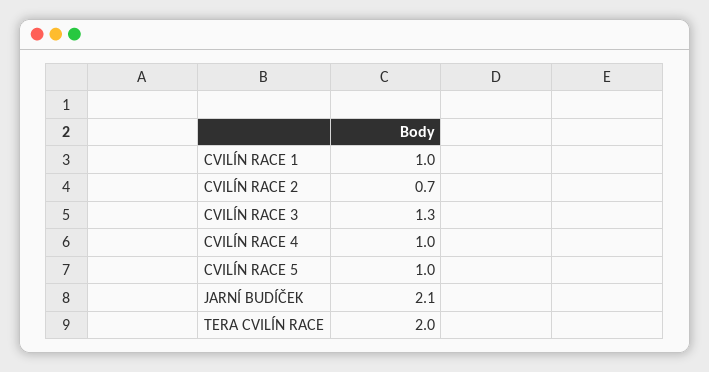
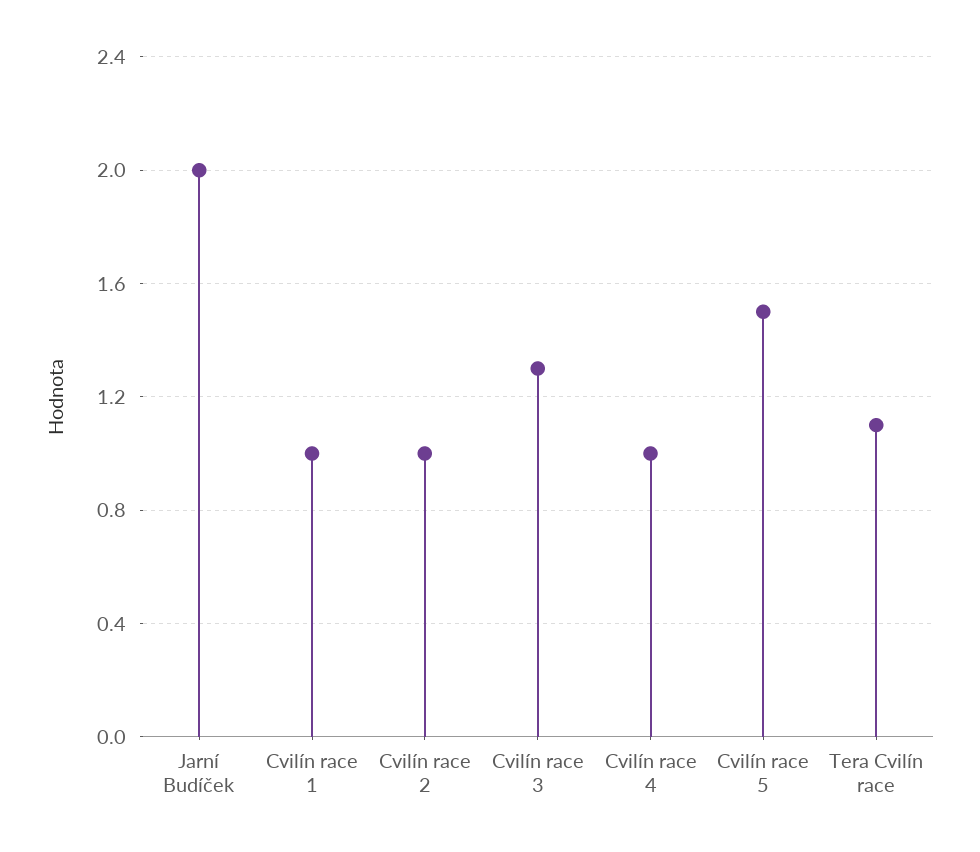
  {
    "CVILÍN RACE 1": 1,
-   "CVILÍN RACE 2": 0.7,
+   "CVILÍN RACE 2": 1,
    "CVILÍN RACE 3": 1.3,
    "CVILÍN RACE 4": 1,
-   "CVILÍN RACE 5": 1,
+   "CVILÍN RACE 5": 1.5,
-   "JARNÍ BUDÍČEK": 2.1,
+   "JARNÍ BUDÍČEK": 2,
-   "TERA CVILÍN RACE": 2
+   "TERA CVILÍN RACE": 1.1
  }

